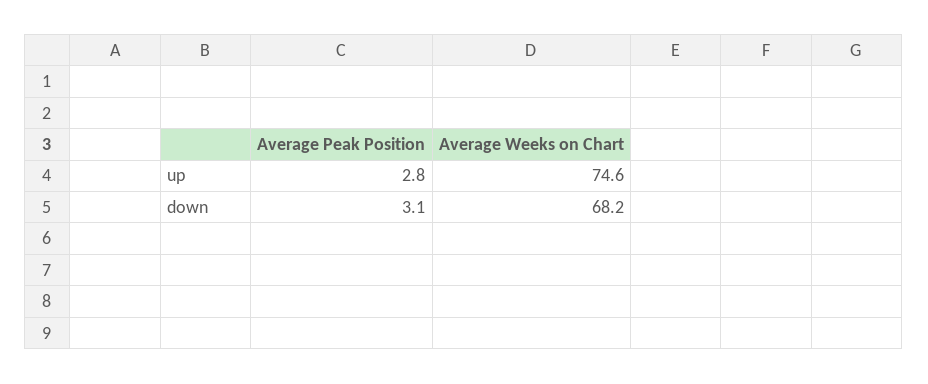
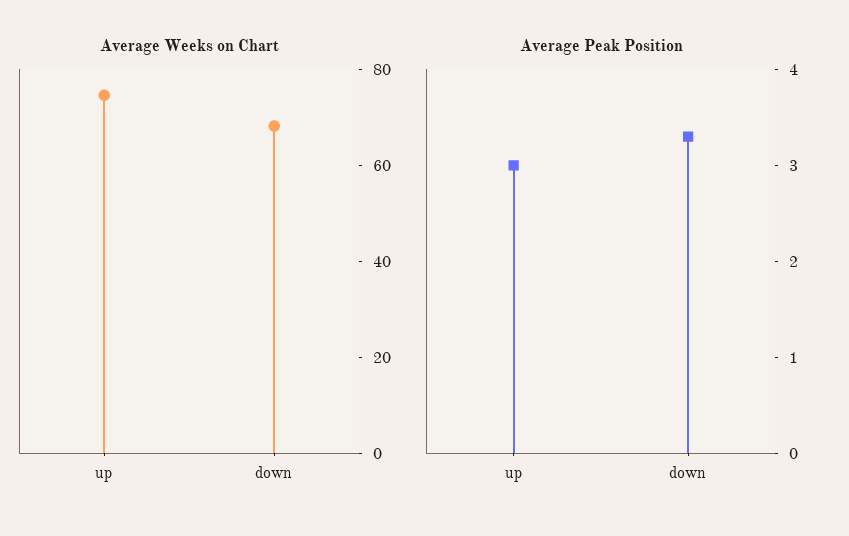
  {
    "Average Peak Position": {
-     "up": 2.8,
+     "up": 3,
-     "down": 3.1
+     "down": 3.3
    },
    "Average Weeks on Chart": {
      "up": 74.6,
      "down": 68.2
    }
  }

